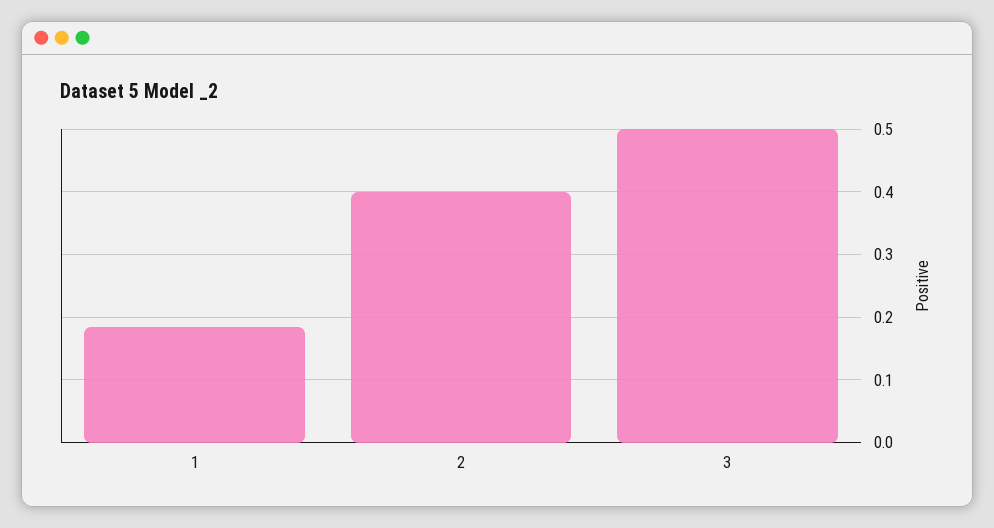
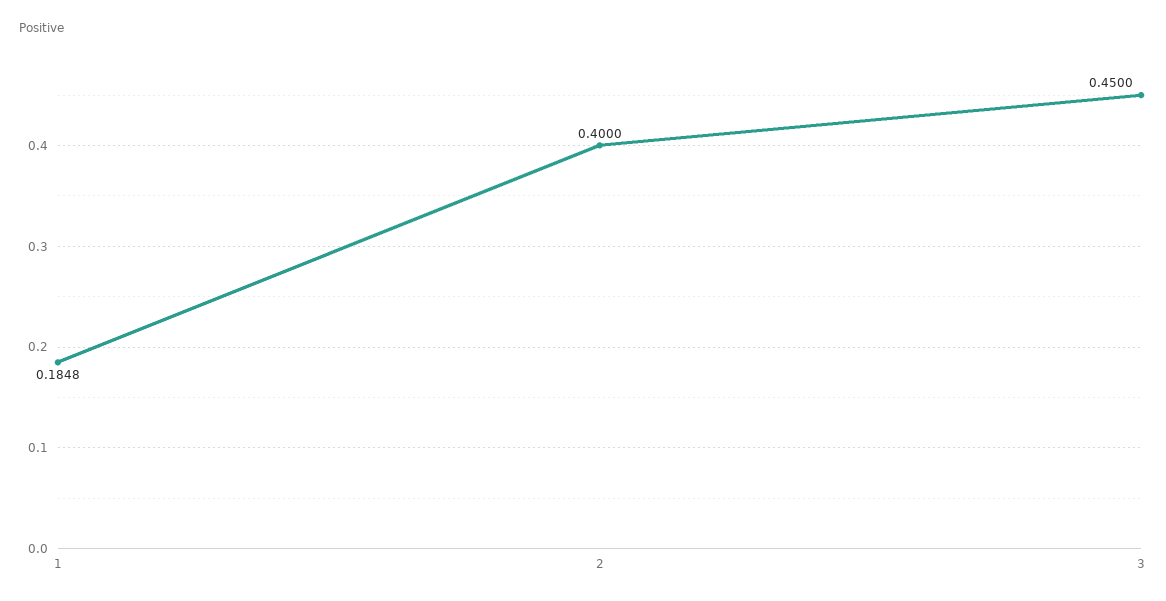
  {
    "1": 0.1848,
    "2": 0.4,
-   "3": 0.5
+   "3": 0.45
  }

